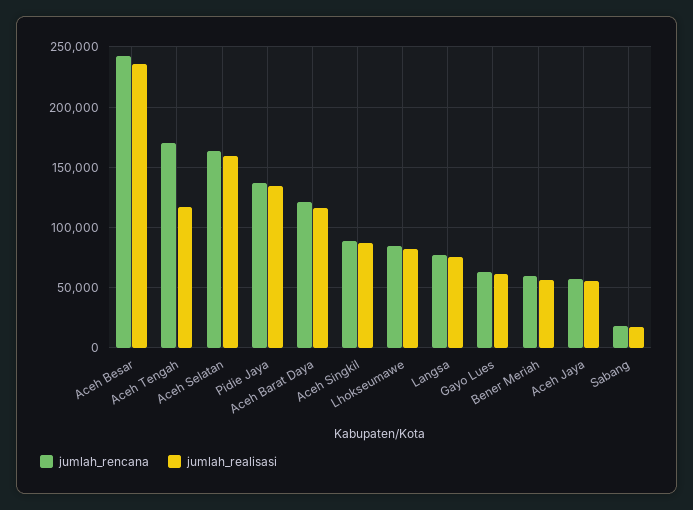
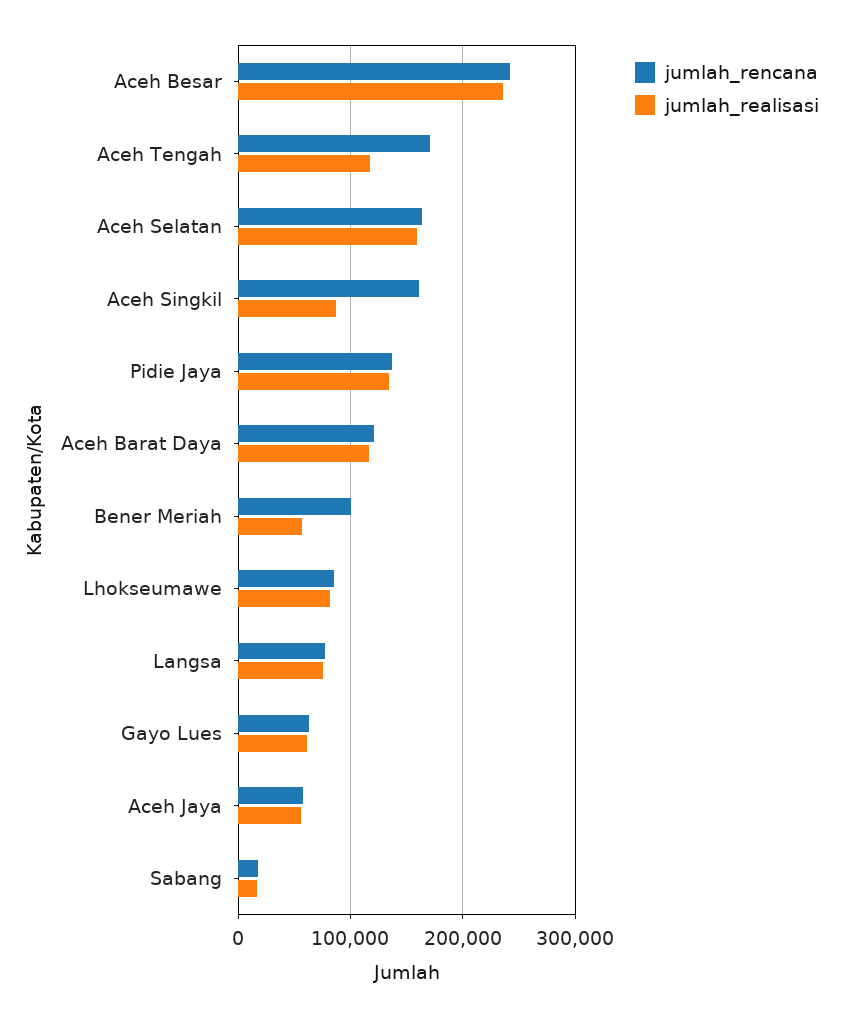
  {
    "jumlah_rencana": {
      "Aceh Besar": 240000,
      "Aceh Tengah": 170000,
      "Aceh Selatan": 165000,
      "Pidie Jaya": 135000,
      "Aceh Barat Daya": 120000,
-     "Aceh Singkil": 90000,
+     "Aceh Singkil": 160000,
      "Lhokseumawe": 85000,
      "Langsa": 75000,
      "Gayo Lues": 65000,
-     "Bener Meriah": 60000,
+     "Bener Meriah": 100000,
      "Aceh Jaya": 60000,
      "Sabang": 20000
    },
    "jumlah_realisasi": {
      "Aceh Besar": 235000,
      "Aceh Tengah": 115000,
      "Aceh Selatan": 160000,
      "Pidie Jaya": 135000,
      "Aceh Barat Daya": 115000,
      "Aceh Singkil": 85000,
      "Lhokseumawe": 80000,
      "Langsa": 75000,
      "Gayo Lues": 60000,
      "Bener Meriah": 55000,
      "Aceh Jaya": 55000,
      "Sabang": 15000
    }
  }

